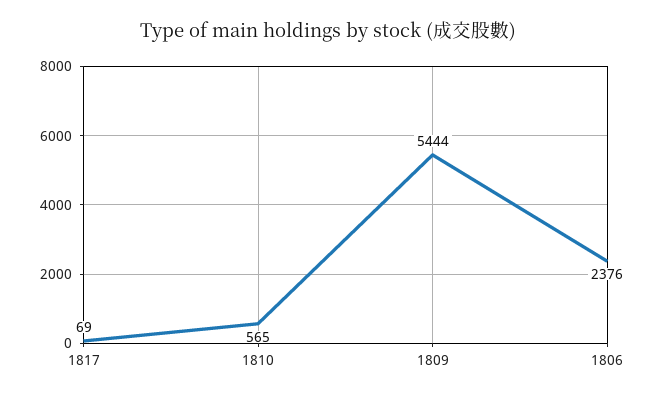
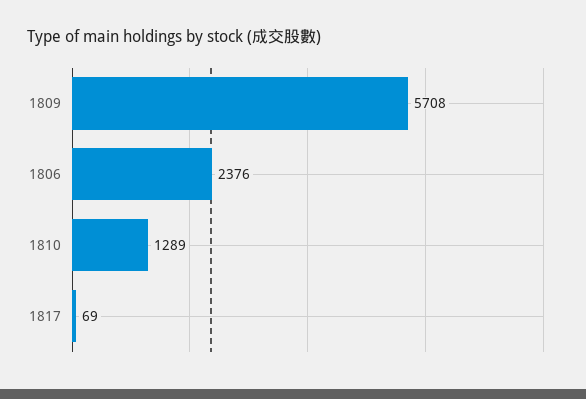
  {
    "1817": 69,
-   "1810": 565,
+   "1810": 1289,
-   "1809": 5444,
+   "1809": 5708,
    "1806": 2376
  }

